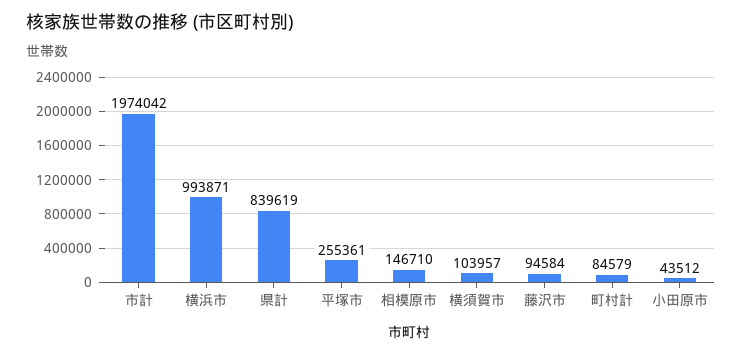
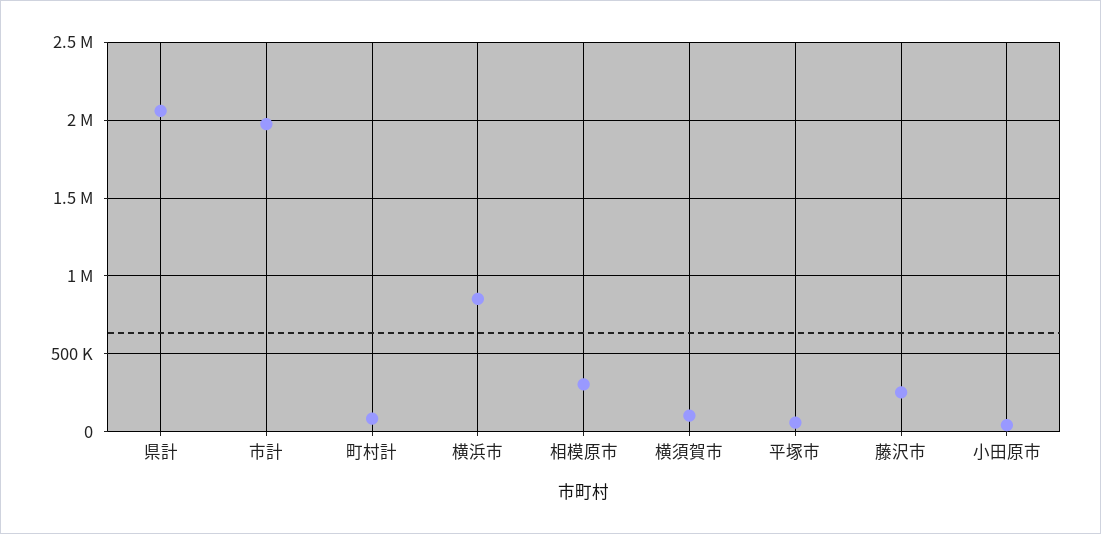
  {
    "市計": 1974042,
-   "横浜市": 993871,
+   "横浜市": 850000,
-   "県計": 839619,
+   "県計": 2050000,
-   "平塚市": 255361,
+   "平塚市": 50000,
-   "相模原市": 146710,
+   "相模原市": 300000,
    "横須賀市": 103957,
-   "藤沢市": 94584,
+   "藤沢市": 250000,
    "町村計": 84579,
    "小田原市": 43512
  }

